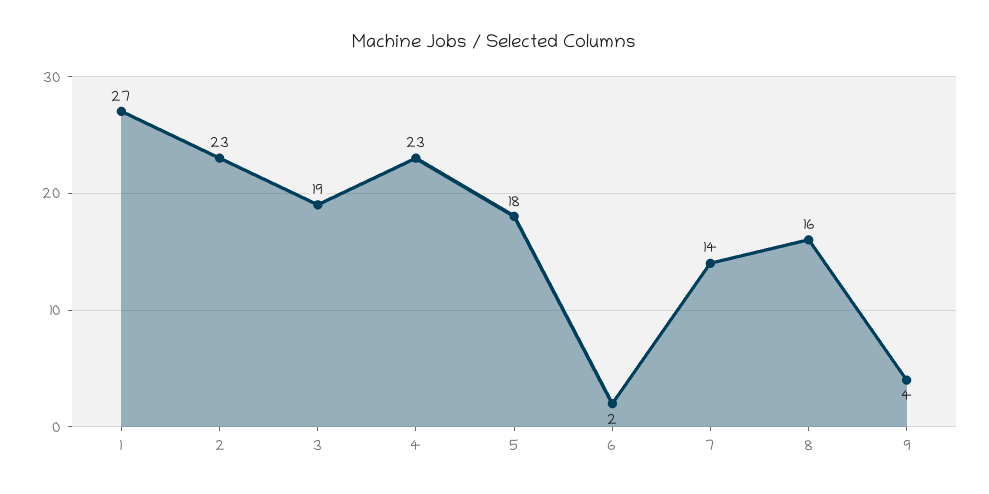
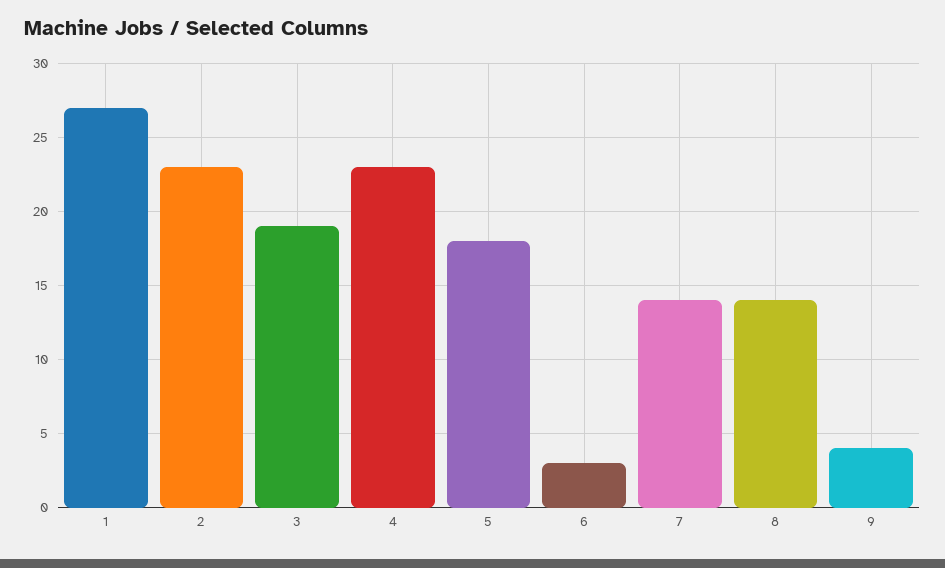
  {
    "1": 27,
    "2": 23,
    "3": 19,
    "4": 23,
    "5": 18,
-   "6": 2,
+   "6": 3,
    "7": 14,
-   "8": 16,
+   "8": 14,
    "9": 4
  }

